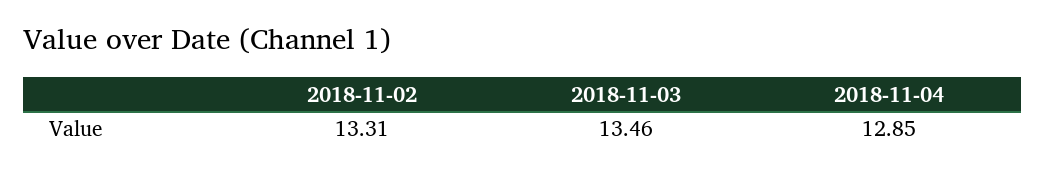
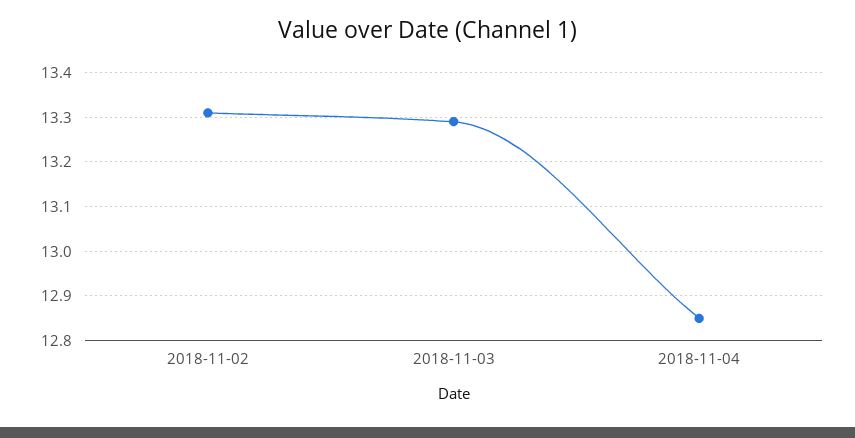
  {
    "2018-11-02": 13.31,
-   "2018-11-03": 13.46,
+   "2018-11-03": 13.3,
    "2018-11-04": 12.85
  }

